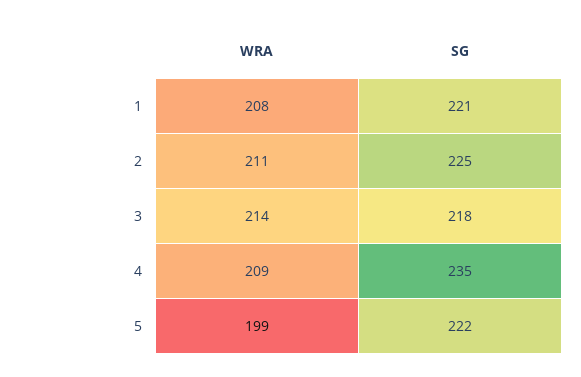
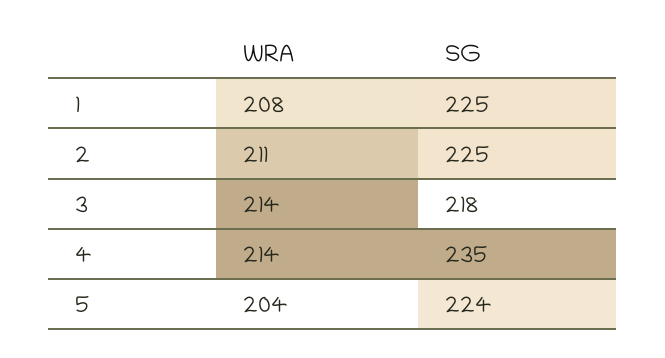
  {
    "WRA": {
      "1": 208,
      "2": 211,
      "3": 214,
-     "4": 209,
+     "4": 214,
-     "5": 199
+     "5": 204
    },
    "SG": {
-     "1": 221,
+     "1": 225,
      "2": 225,
      "3": 218,
      "4": 235,
-     "5": 222
+     "5": 224
    }
  }

